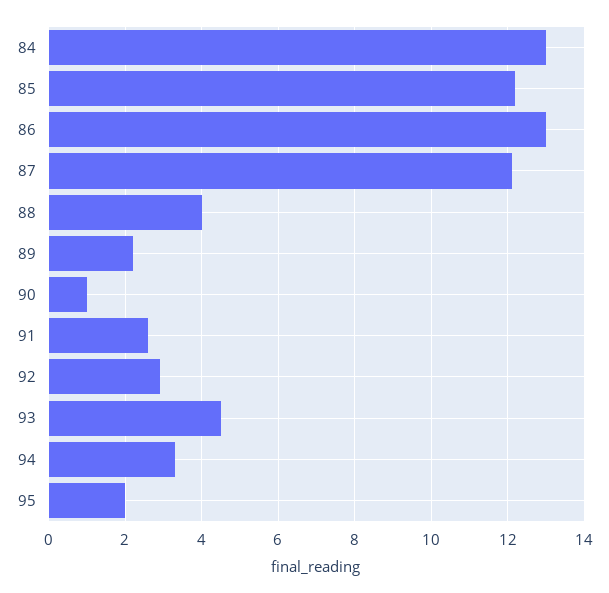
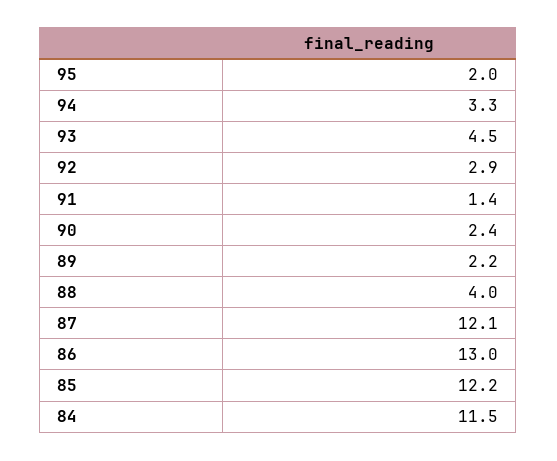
  {
-   "84": 13,
+   "84": 11.5,
    "85": 12.2,
    "86": 13,
    "87": 12.1,
    "88": 4,
    "89": 2.2,
-   "90": 1,
+   "90": 2.4,
-   "91": 2.5,
+   "91": 1.4,
    "92": 2.9,
    "93": 4.5,
    "94": 3.3,
    "95": 2
  }

